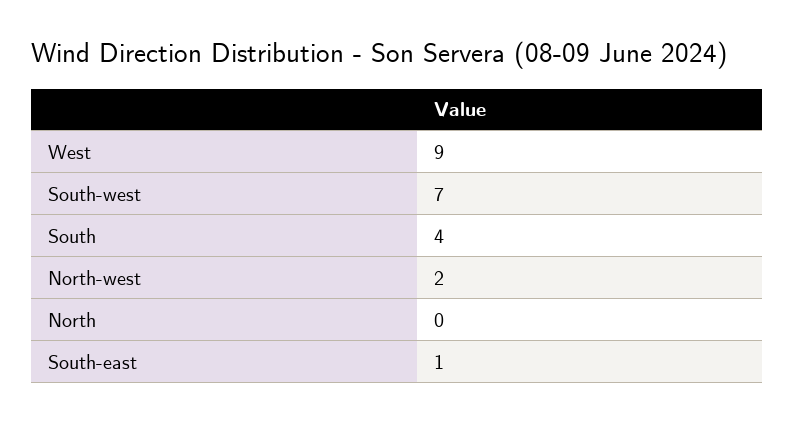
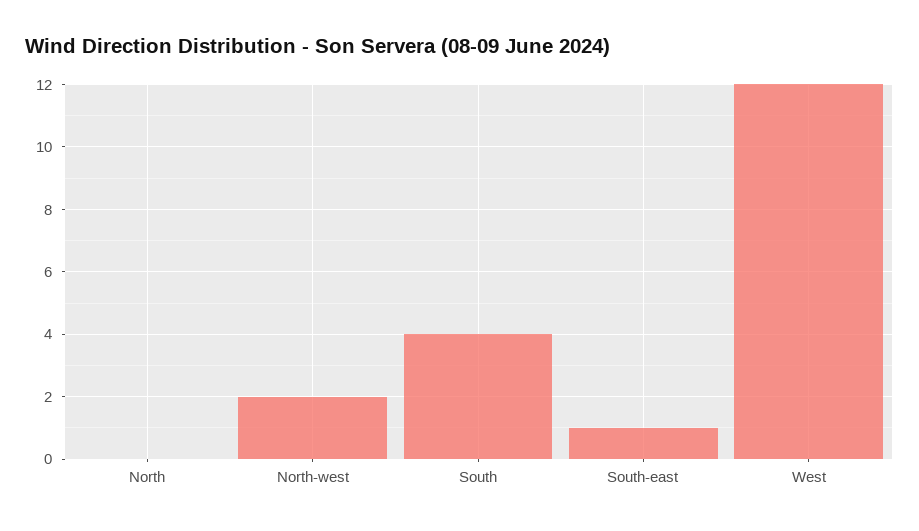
  {
-   "West": 9,
+   "West": 12,
-   "South-west": 7,
    "South": 4,
    "North-west": 2,
    "North": 0,
    "South-east": 1
  }

